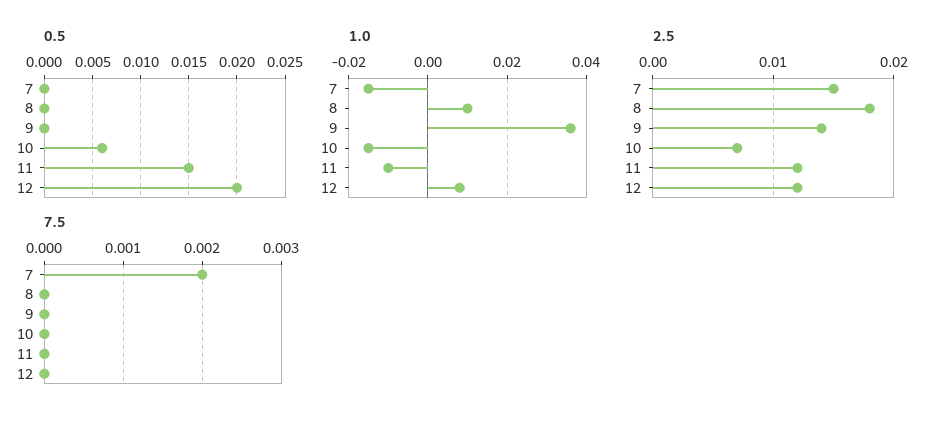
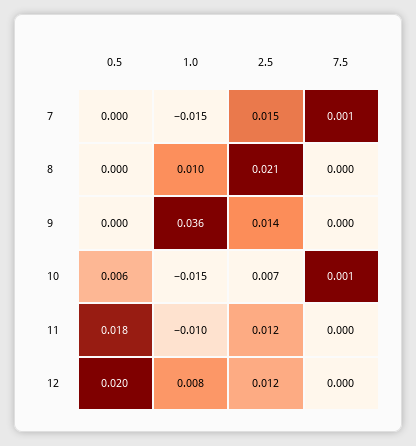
  {
    "0.5": {
      "7": 0,
      "8": 0,
      "9": 0,
      "10": 0.006,
-     "11": 0.015,
+     "11": 0.018,
      "12": 0.02
    },
    "1.0": {
      "7": -0.015,
      "8": 0.01,
      "9": 0.036,
      "10": -0.015,
      "11": -0.01,
      "12": 0.008
    },
    "2.5": {
      "7": 0.015,
-     "8": 0.018,
+     "8": 0.021,
      "9": 0.014,
      "10": 0.007,
      "11": 0.012,
      "12": 0.012
    },
    "7.5": {
-     "7": 0.002,
+     "7": 0.001,
      "8": 0,
      "9": 0,
-     "10": 0,
+     "10": 0.001,
      "11": 0,
      "12": 0
    }
  }

